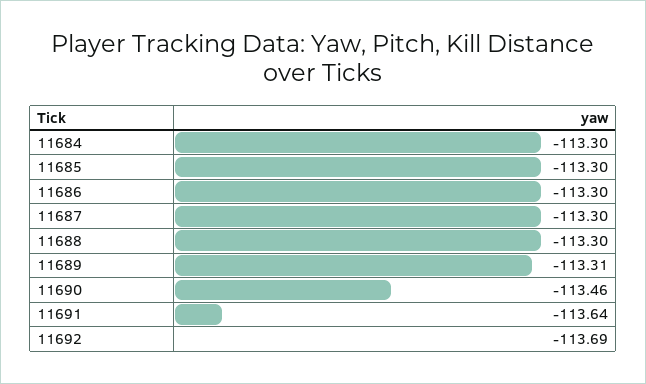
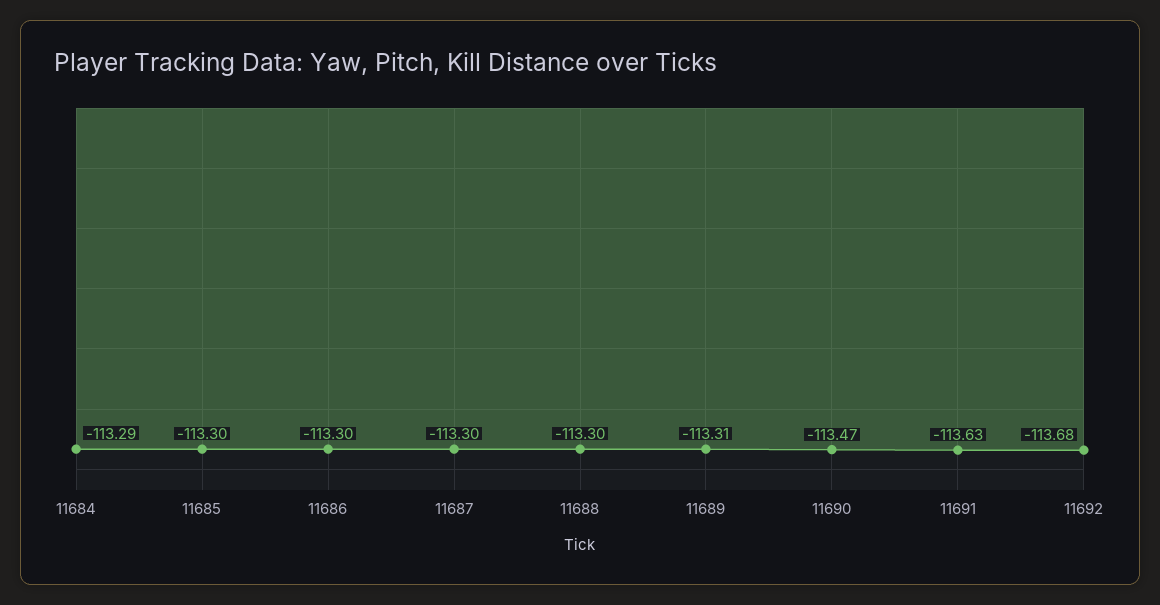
  {
-   "11684": -113.3,
+   "11684": -113.29,
    "11685": -113.3,
    "11686": -113.3,
    "11687": -113.3,
    "11688": -113.3,
    "11689": -113.31,
-   "11690": -113.46,
+   "11690": -113.47,
-   "11691": -113.64,
+   "11691": -113.63,
-   "11692": -113.69
+   "11692": -113.68
  }

